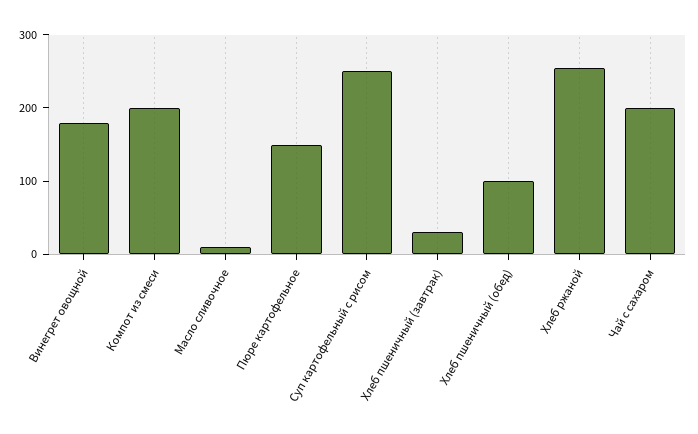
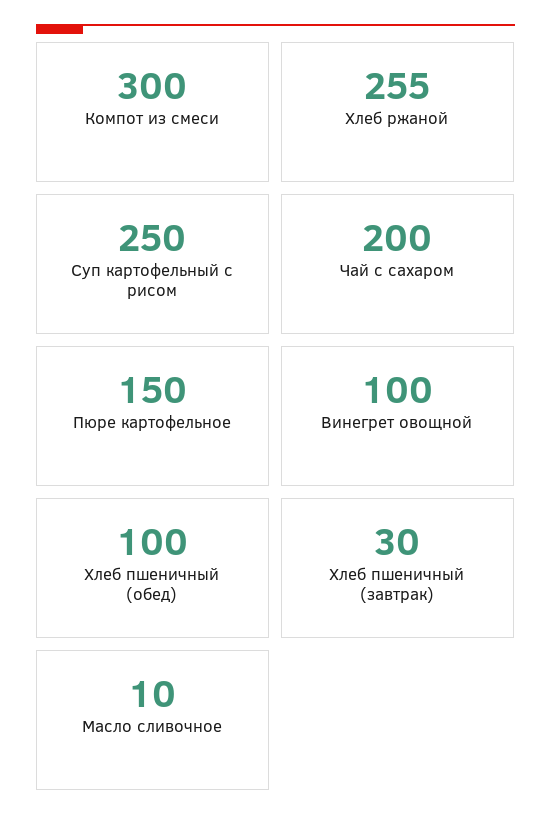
  {
-   "Винегрет овощной": 180,
+   "Винегрет овощной": 100,
-   "Компот из смеси": 200,
+   "Компот из смеси": 300,
    "Масло сливочное": 10,
    "Пюре картофельное": 150,
    "Суп картофельный с рисом": 250,
    "Хлеб пшеничный (завтрак)": 30,
    "Хлеб пшеничный (обед)": 100,
    "Хлеб ржаной": 255,
    "Чай с сахаром": 200
  }

